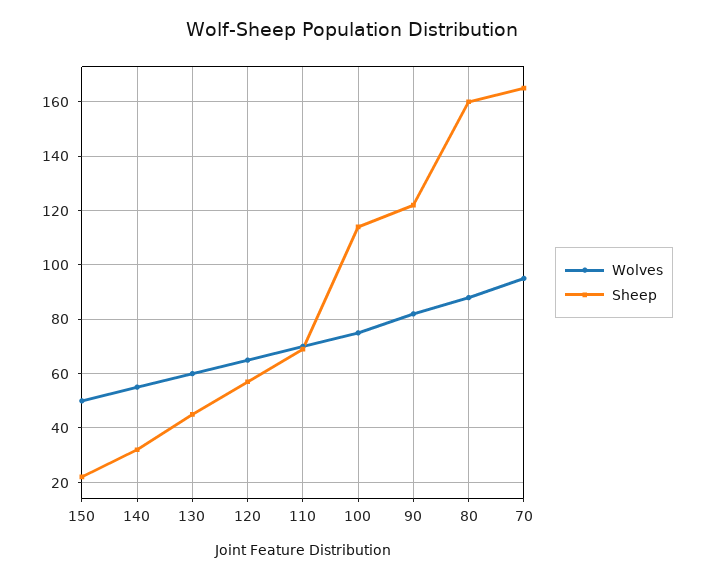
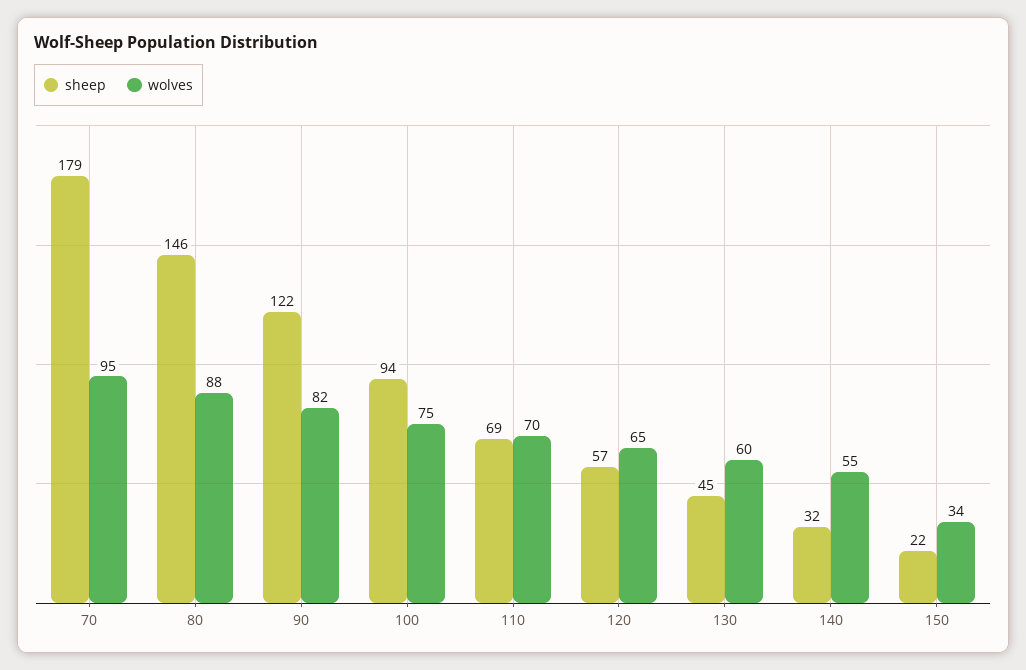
  {
    "Wolves": {
-     "150": 50,
+     "150": 34,
      "140": 55,
      "130": 60,
      "120": 65,
      "110": 70,
      "100": 75,
      "90": 82,
      "80": 88,
      "70": 95
    },
    "Sheep": {
      "150": 22,
      "140": 32,
      "130": 45,
      "120": 57,
      "110": 69,
-     "100": 115,
+     "100": 94,
      "90": 122,
-     "80": 160,
+     "80": 146,
-     "70": 165
+     "70": 179
    }
  }

